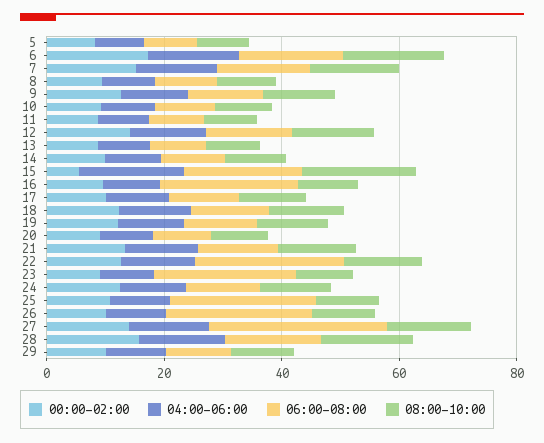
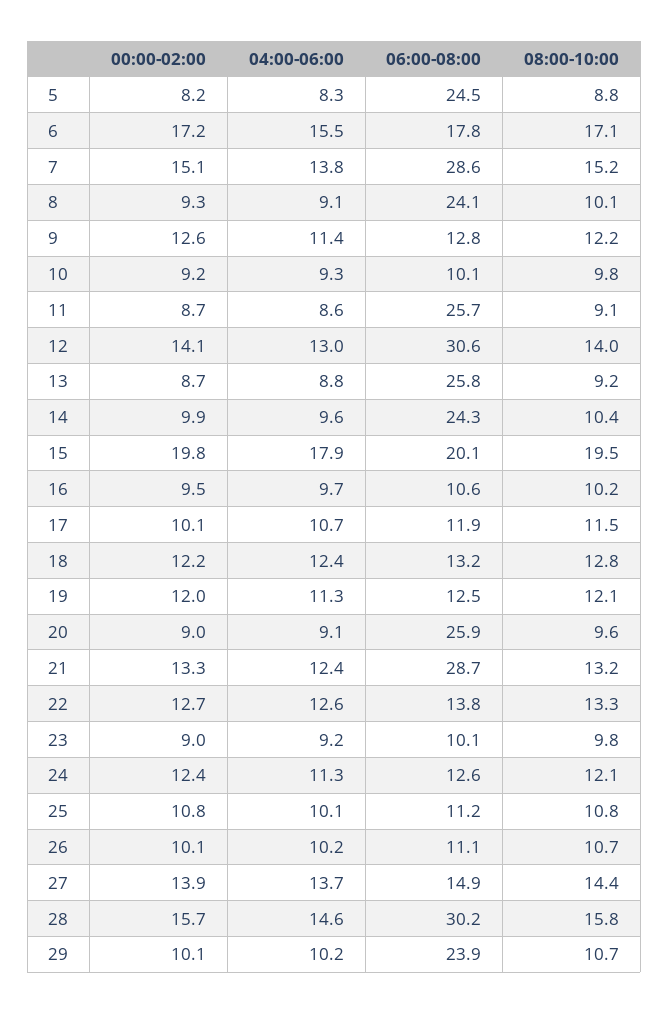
  {
    "00:00-02:00": {
      "5": 8.2,
      "6": 17.2,
      "7": 15.1,
      "8": 9.3,
      "9": 12.6,
      "10": 9.2,
      "11": 8.7,
      "12": 14.1,
      "13": 8.7,
      "14": 9.9,
-     "15": 5,
+     "15": 19.8,
      "16": 9.5,
      "17": 10.1,
      "18": 12.2,
      "19": 12,
      "20": 9,
      "21": 13.3,
      "22": 12.7,
      "23": 9,
      "24": 12.4,
      "25": 10.8,
      "26": 10.1,
      "27": 13.9,
      "28": 15.7,
      "29": 10.1
    },
    "04:00-06:00": {
      "5": 8.3,
      "6": 15.5,
      "7": 13.8,
      "8": 9.1,
      "9": 11.4,
      "10": 9.3,
      "11": 8.6,
      "12": 13,
      "13": 8.8,
      "14": 9.6,
      "15": 17.9,
      "16": 9.7,
      "17": 10.7,
      "18": 12.4,
      "19": 11.3,
      "20": 9.1,
      "21": 12.4,
      "22": 12.6,
      "23": 9.2,
      "24": 11.3,
      "25": 10.1,
      "26": 10.2,
      "27": 13.7,
      "28": 14.6,
      "29": 10.2
    },
    "06:00-08:00": {
-     "5": 10,
+     "5": 24.5,
      "6": 17.8,
-     "7": 15,
+     "7": 28.6,
-     "8": 10,
+     "8": 24.1,
      "9": 12.8,
      "10": 10.1,
-     "11": 10,
+     "11": 25.7,
-     "12": 15,
+     "12": 30.6,
-     "13": 10,
+     "13": 25.8,
-     "14": 10,
+     "14": 24.3,
      "15": 20.1,
-     "16": 25,
+     "16": 10.6,
      "17": 11.9,
      "18": 13.2,
      "19": 12.5,
-     "20": 10,
+     "20": 25.9,
-     "21": 15,
+     "21": 28.7,
-     "22": 25,
+     "22": 13.8,
-     "23": 25,
+     "23": 10.1,
      "24": 12.6,
-     "25": 25,
+     "25": 11.2,
-     "26": 25,
+     "26": 11.1,
-     "27": 30,
+     "27": 14.9,
-     "28": 15,
+     "28": 30.2,
-     "29": 10
+     "29": 23.9
    },
    "08:00-10:00": {
      "5": 8.8,
      "6": 17.1,
      "7": 15.2,
      "8": 10.1,
      "9": 12.2,
      "10": 9.8,
      "11": 9.1,
      "12": 14,
      "13": 9.2,
      "14": 10.4,
      "15": 19.5,
      "16": 10.2,
      "17": 11.5,
      "18": 12.8,
      "19": 12.1,
      "20": 9.6,
      "21": 13.2,
      "22": 13.3,
      "23": 9.8,
      "24": 12.1,
      "25": 10.8,
      "26": 10.7,
      "27": 14.4,
      "28": 15.8,
      "29": 10.7
    }
  }

